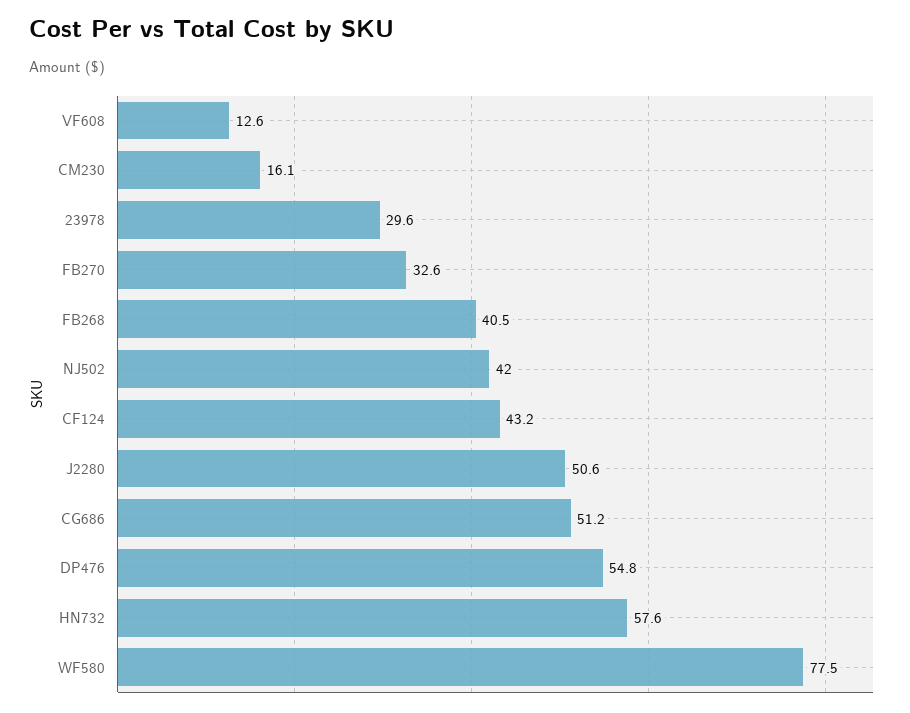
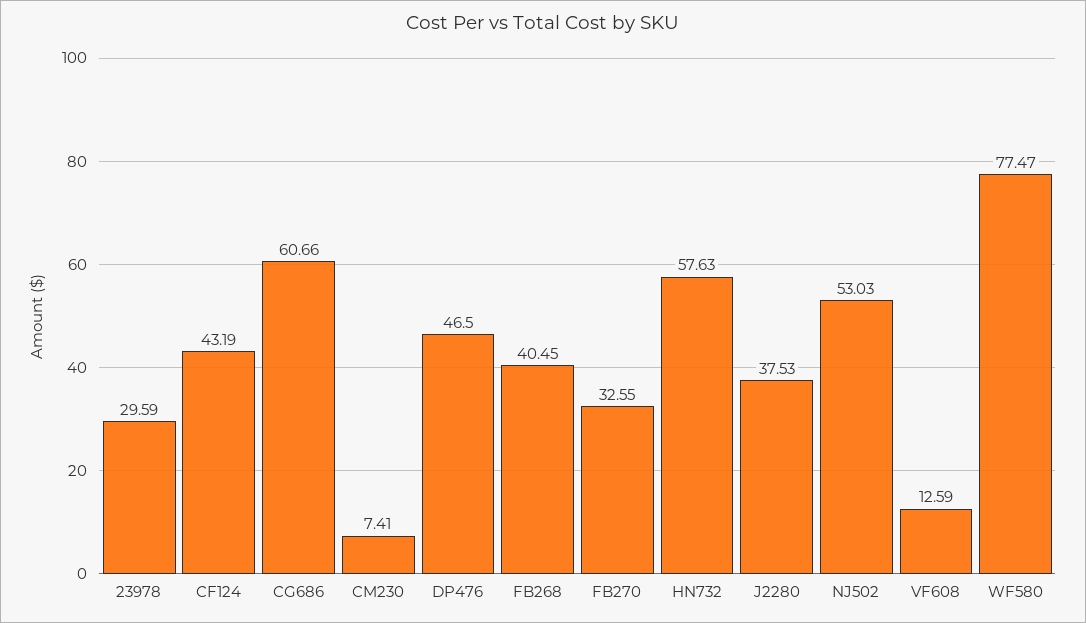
  {
    "VF608": 12.59,
-   "CM230": 16.1,
+   "CM230": 7.41,
    "23978": 29.59,
    "FB270": 32.55,
    "FB268": 40.45,
-   "NJ502": 42,
+   "NJ502": 53.03,
    "CF124": 43.19,
-   "J2280": 50.6,
+   "J2280": 37.53,
-   "CG686": 51.2,
+   "CG686": 60.66,
-   "DP476": 54.8,
+   "DP476": 46.5,
    "HN732": 57.63,
    "WF580": 77.47
  }

